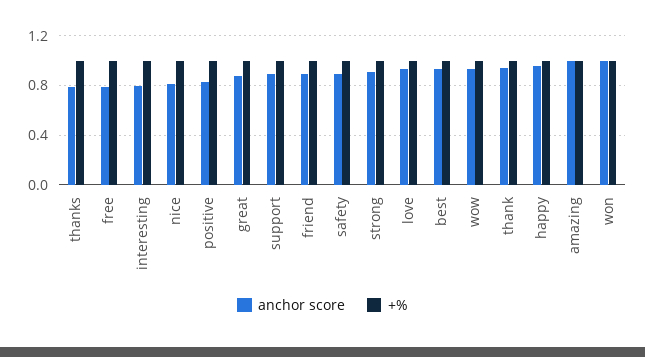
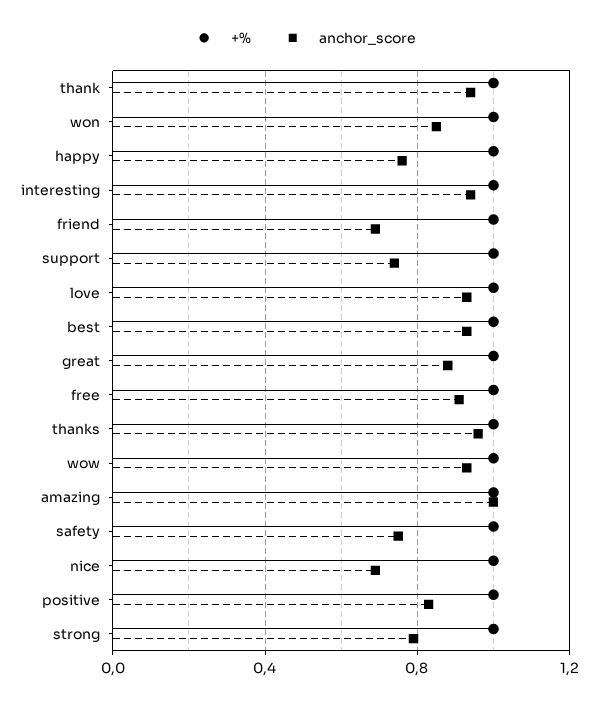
  {
    "anchor score": {
-     "thanks": 0.8,
+     "thanks": 0.95,
-     "free": 0.8,
+     "free": 0.9,
-     "interesting": 0.8,
+     "interesting": 0.95,
-     "nice": 0.8,
+     "nice": 0.7,
      "positive": 0.85,
      "great": 0.9,
-     "support": 0.9,
+     "support": 0.75,
-     "friend": 0.9,
+     "friend": 0.7,
-     "safety": 0.9,
+     "safety": 0.75,
-     "strong": 0.9,
+     "strong": 0.8,
      "love": 0.95,
      "best": 0.95,
      "wow": 0.95,
      "thank": 0.95,
-     "happy": 0.95,
+     "happy": 0.75,
      "amazing": 1,
-     "won": 1
+     "won": 0.85
    },
    "+%": {
      "thanks": 1,
      "free": 1,
      "interesting": 1,
      "nice": 1,
      "positive": 1,
      "great": 1,
      "support": 1,
      "friend": 1,
      "safety": 1,
      "strong": 1,
      "love": 1,
      "best": 1,
      "wow": 1,
      "thank": 1,
      "happy": 1,
      "amazing": 1,
      "won": 1
    }
  }

